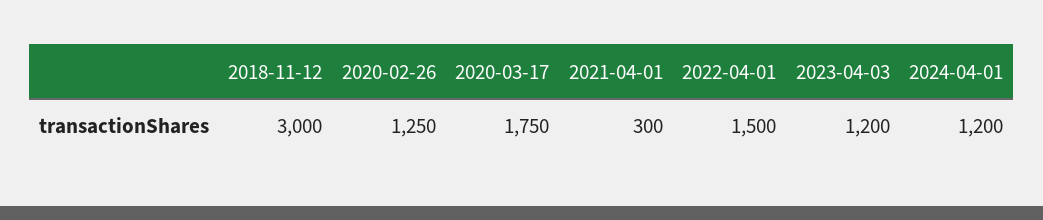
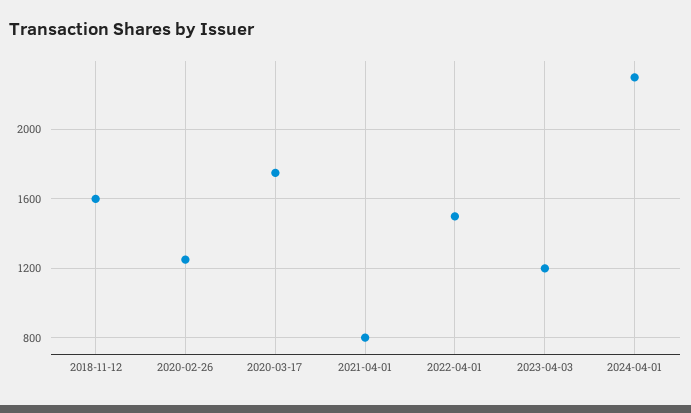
  {
-   "2018-11-12": 3000,
+   "2018-11-12": 1600,
    "2020-02-26": 1250,
    "2020-03-17": 1750,
-   "2021-04-01": 300,
+   "2021-04-01": 800,
    "2022-04-01": 1500,
    "2023-04-03": 1200,
-   "2024-04-01": 1200
+   "2024-04-01": 2300
  }

